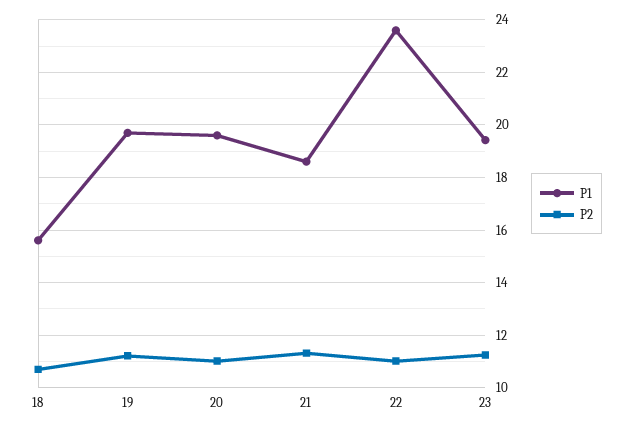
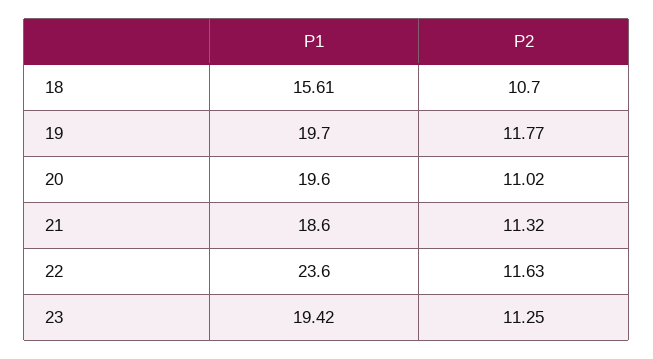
  {
    "P1": {
      "18": 15.61,
      "19": 19.7,
      "20": 19.6,
      "21": 18.6,
      "22": 23.6,
      "23": 19.42
    },
    "P2": {
      "18": 10.7,
-     "19": 11.25,
+     "19": 11.77,
      "20": 11.02,
      "21": 11.32,
-     "22": 11,
+     "22": 11.63,
      "23": 11.25
    }
  }

